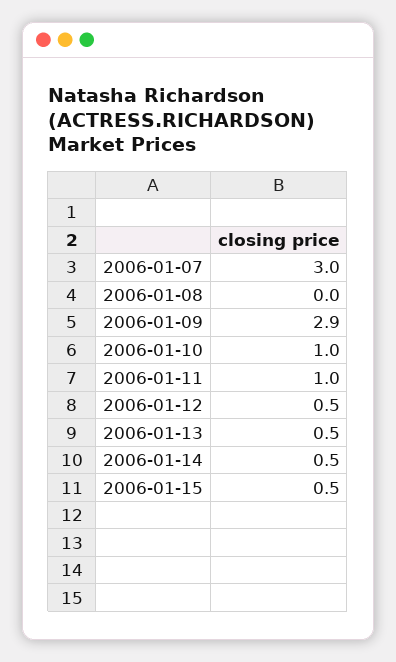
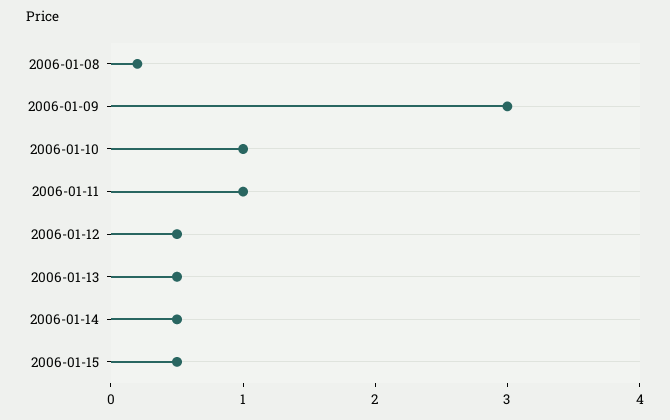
  {
-   "2006-01-07": 3,
-   "2006-01-08": 0,
+   "2006-01-08": 0.2,
-   "2006-01-09": 2.9,
+   "2006-01-09": 3,
    "2006-01-10": 1,
    "2006-01-11": 1,
    "2006-01-12": 0.5,
    "2006-01-13": 0.5,
    "2006-01-14": 0.5,
    "2006-01-15": 0.5
  }

